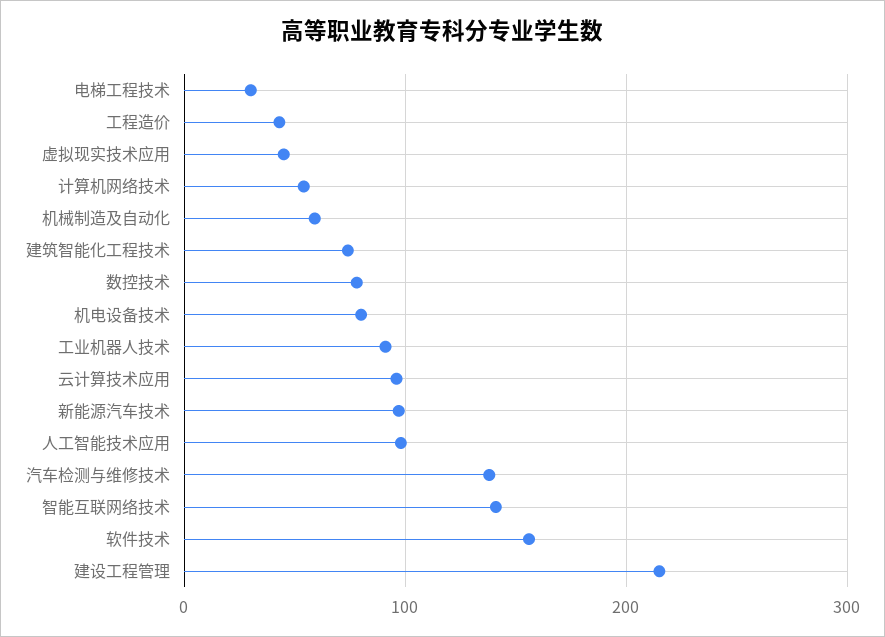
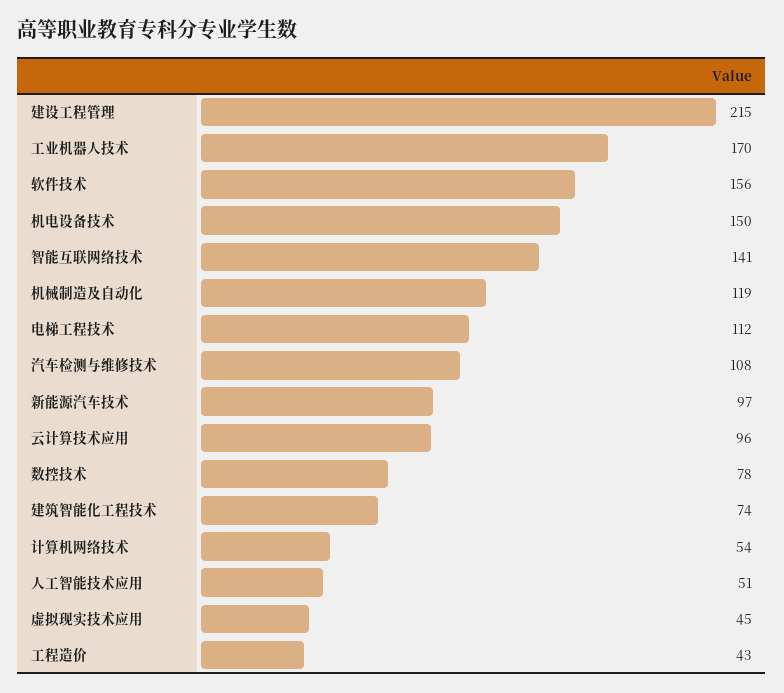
  {
-   "电梯工程技术": 30,
+   "电梯工程技术": 112,
    "工程造价": 43,
    "虚拟现实技术应用": 45,
    "计算机网络技术": 54,
-   "机械制造及自动化": 60,
+   "机械制造及自动化": 119,
    "建筑智能化工程技术": 74,
    "数控技术": 78,
-   "机电设备技术": 80,
+   "机电设备技术": 150,
-   "工业机器人技术": 90,
+   "工业机器人技术": 170,
    "云计算技术应用": 96,
    "新能源汽车技术": 97,
-   "人工智能技术应用": 100,
+   "人工智能技术应用": 51,
-   "汽车检测与维修技术": 140,
+   "汽车检测与维修技术": 108,
    "智能互联网络技术": 141,
    "软件技术": 156,
    "建设工程管理": 215
  }

